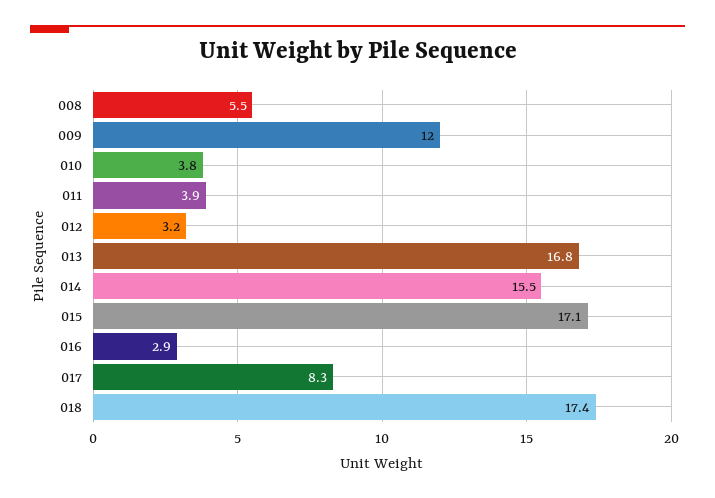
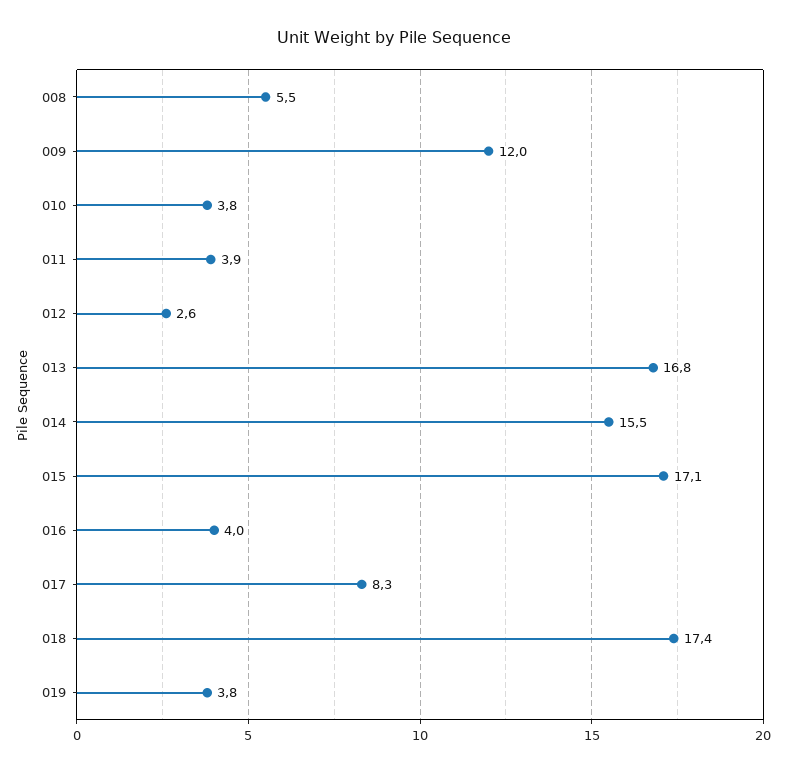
  {
    "008": 5.5,
    "009": 12,
    "010": 3.8,
    "011": 3.9,
-   "012": 3.2,
+   "012": 2.6,
    "013": 16.8,
    "014": 15.5,
    "015": 17.1,
-   "016": 2.9,
+   "016": 4,
    "017": 8.3,
-   "018": 17.4
+   "018": 17.4,
+   "019": 3.8
  }

